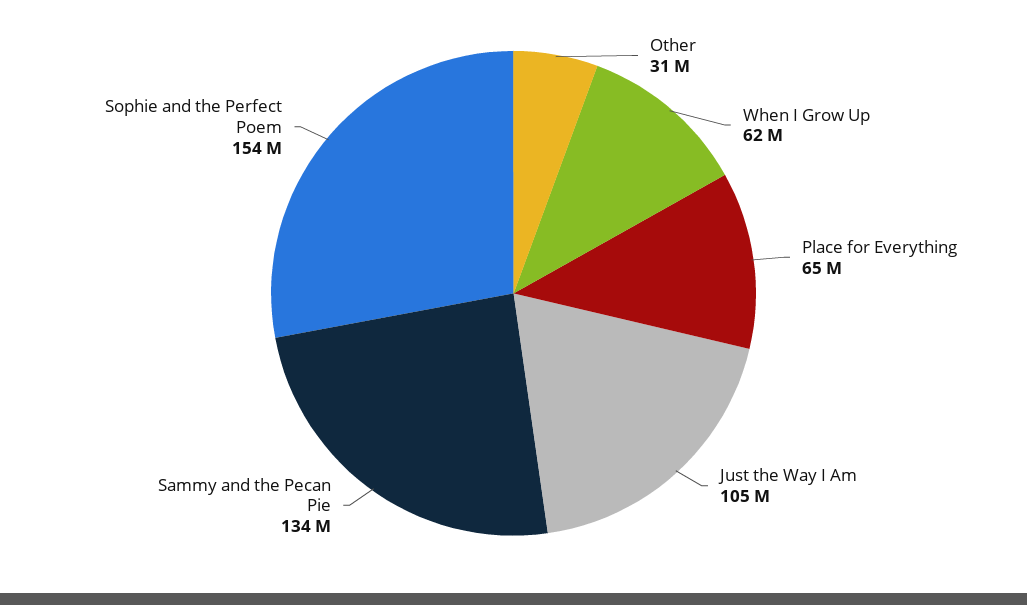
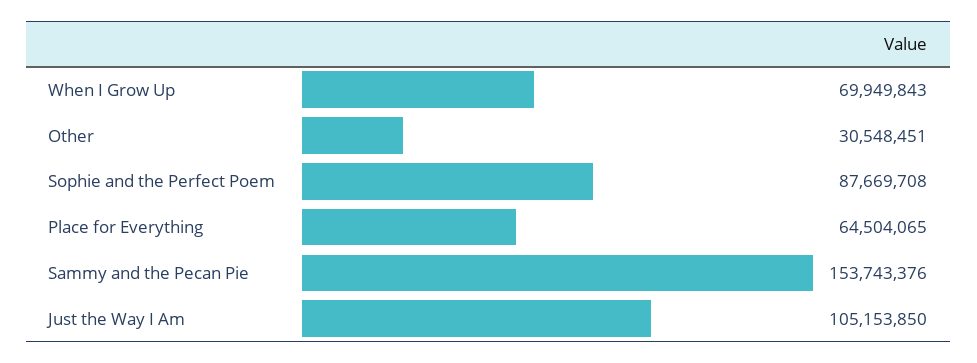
  {
    "Other": 30548451,
-   "When I Grow Up": 62000000,
+   "When I Grow Up": 69949843,
    "Place for Everything": 64504065,
    "Just the Way I Am": 105153850,
-   "Sammy and the Pecan Pie": 134000000,
+   "Sammy and the Pecan Pie": 153743376,
-   "Sophie and the Perfect Poem": 154000000
+   "Sophie and the Perfect Poem": 87669708
  }

